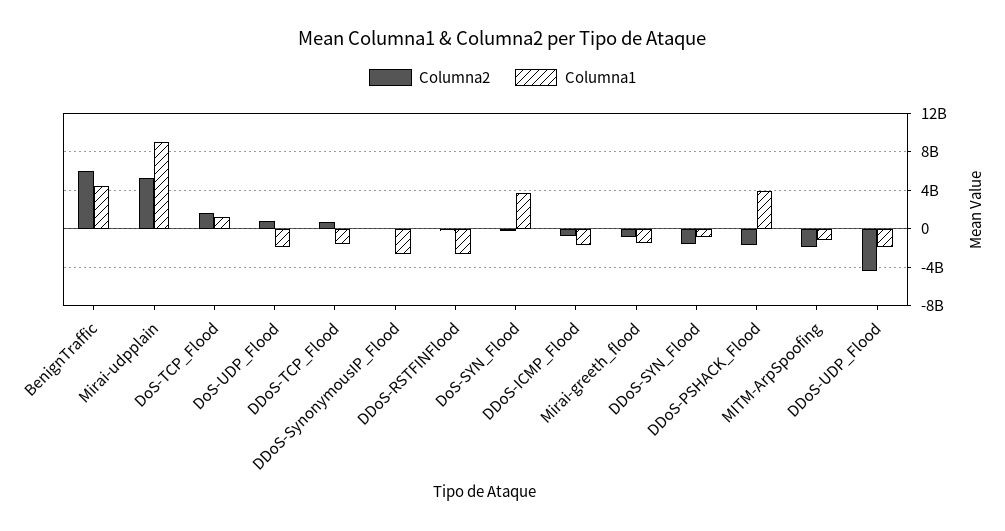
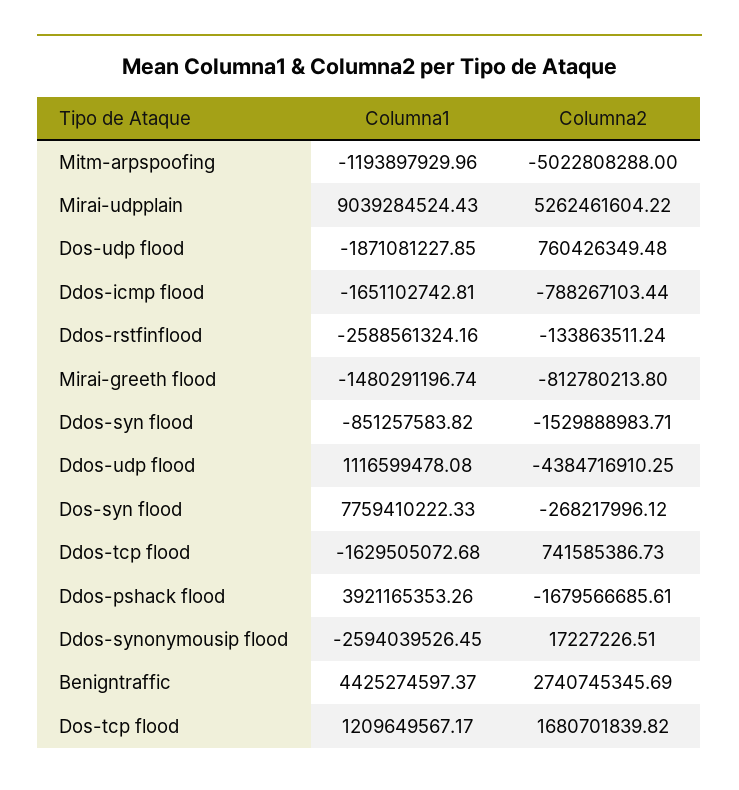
  {
    "Columna2": {
-     "BenignTraffic": 6000000000,
+     "BenignTraffic": 2740745345.69,
      "Mirai-udpplain": 5262461604.22,
      "DoS-TCP_Flood": 1680701839.82,
      "DoS-UDP_Flood": 760426349.48,
      "DDoS-TCP_Flood": 741585386.73,
      "DDoS-SynonymousIP_Flood": 17227226.51,
      "DDoS-RSTFINFlood": -133863511.24,
      "DoS-SYN_Flood": -268217996.12,
      "DDoS-ICMP_Flood": -788267103.44,
      "Mirai-greeth_flood": -812780213.8,
      "DDoS-SYN_Flood": -1529888983.71,
      "DDoS-PSHACK_Flood": -1679566685.61,
-     "MITM-ArpSpoofing": -2000000000,
+     "MITM-ArpSpoofing": -5022808288,
      "DDoS-UDP_Flood": -4384716910.25
    },
    "Columna1": {
      "BenignTraffic": 4425274597.37,
      "Mirai-udpplain": 9039284524.43,
      "DoS-TCP_Flood": 1209649567.17,
      "DoS-UDP_Flood": -1871081227.85,
      "DDoS-TCP_Flood": -1629505072.68,
      "DDoS-SynonymousIP_Flood": -2594039526.45,
      "DDoS-RSTFINFlood": -2588561324.16,
-     "DoS-SYN_Flood": 4000000000,
+     "DoS-SYN_Flood": 7759410222.33,
      "DDoS-ICMP_Flood": -1651102742.81,
      "Mirai-greeth_flood": -1480291196.74,
      "DDoS-SYN_Flood": -851257583.82,
      "DDoS-PSHACK_Flood": 3921165353.26,
      "MITM-ArpSpoofing": -1193897929.96,
-     "DDoS-UDP_Flood": -2000000000
+     "DDoS-UDP_Flood": 1116599478.08
    }
  }

